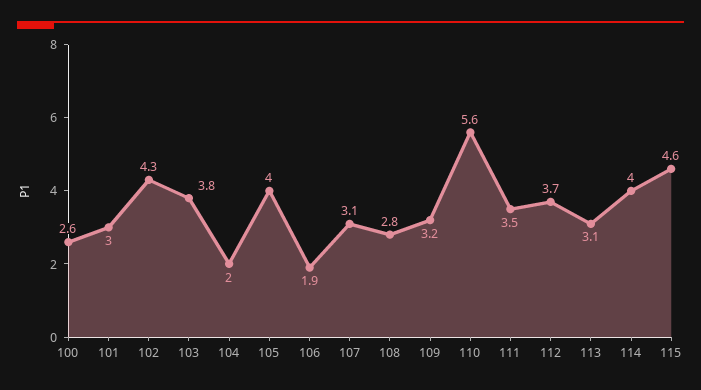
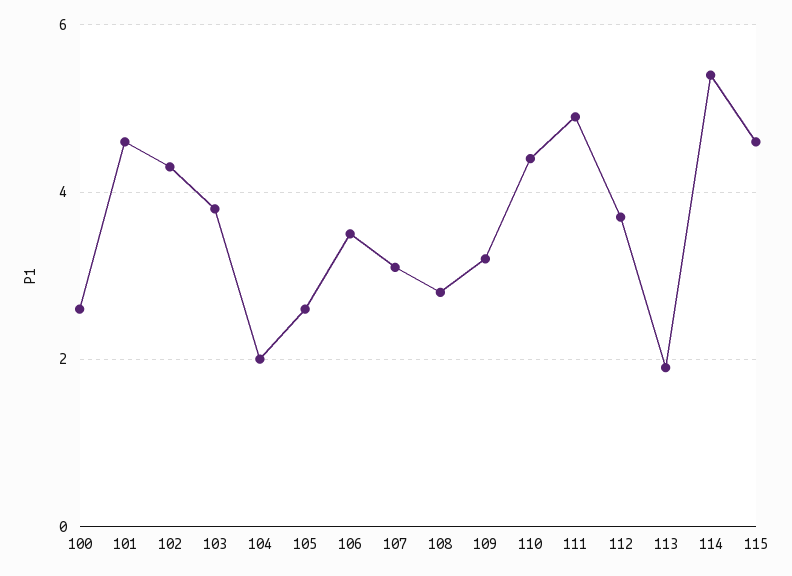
  {
    "100": 2.6,
-   "101": 3,
+   "101": 4.5,
    "102": 4.3,
    "103": 3.8,
    "104": 2,
-   "105": 4,
+   "105": 2.5,
-   "106": 1.9,
+   "106": 3.5,
    "107": 3.1,
    "108": 2.8,
    "109": 3.2,
-   "110": 5.6,
+   "110": 4.5,
-   "111": 3.5,
+   "111": 5,
    "112": 3.7,
-   "113": 3.1,
+   "113": 2,
-   "114": 4,
+   "114": 5.5,
    "115": 4.6
  }

